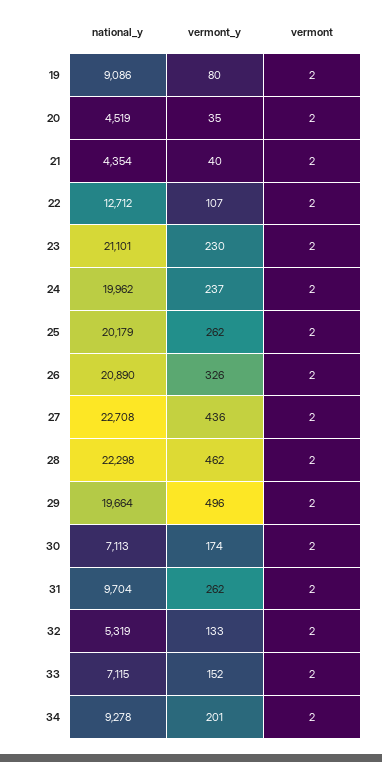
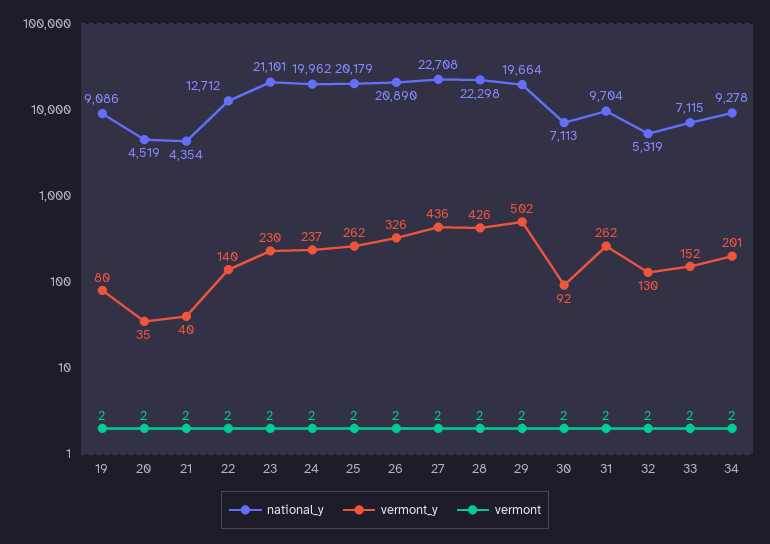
  {
    "national_y": {
      "19": 9086,
      "20": 4519,
      "21": 4354,
      "22": 12712,
      "23": 21101,
      "24": 19962,
      "25": 20179,
      "26": 20890,
      "27": 22708,
      "28": 22298,
      "29": 19664,
      "30": 7113,
      "31": 9704,
      "32": 5319,
      "33": 7115,
      "34": 9278
    },
    "vermont_y": {
      "19": 80,
      "20": 35,
      "21": 40,
-     "22": 107,
+     "22": 140,
      "23": 230,
      "24": 237,
      "25": 262,
      "26": 326,
      "27": 436,
-     "28": 462,
+     "28": 426,
-     "29": 496,
+     "29": 502,
-     "30": 174,
+     "30": 92,
      "31": 262,
-     "32": 133,
+     "32": 130,
      "33": 152,
      "34": 201
    },
    "vermont": {
      "19": 2,
      "20": 2,
      "21": 2,
      "22": 2,
      "23": 2,
      "24": 2,
      "25": 2,
      "26": 2,
      "27": 2,
      "28": 2,
      "29": 2,
      "30": 2,
      "31": 2,
      "32": 2,
      "33": 2,
      "34": 2
    }
  }

